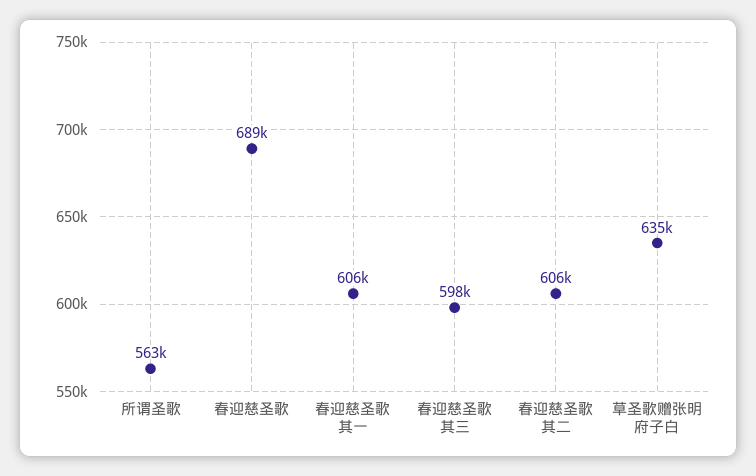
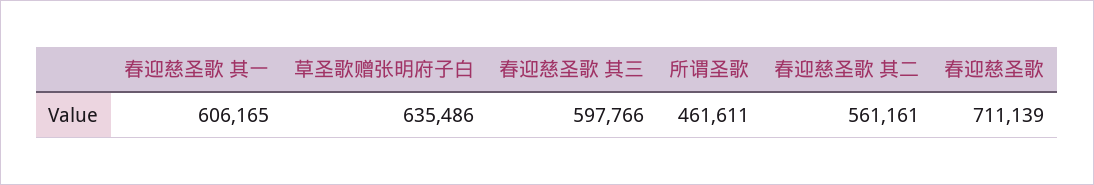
  {
-   "所谓圣歌": 563000,
+   "所谓圣歌": 461611,
-   "春迎慈圣歌": 689000,
+   "春迎慈圣歌": 711139,
    "春迎慈圣歌 其一": 606165,
    "春迎慈圣歌 其三": 597766,
-   "春迎慈圣歌 其二": 606000,
+   "春迎慈圣歌 其二": 561161,
    "草圣歌赠张明府子白": 635486
  }

